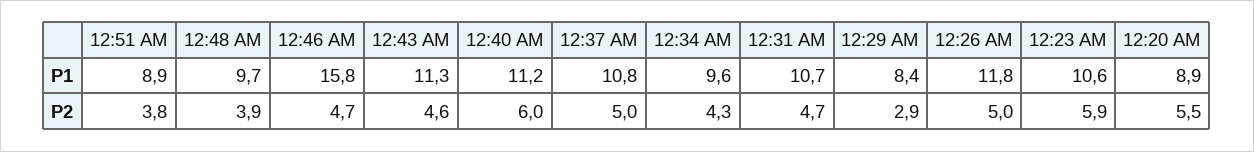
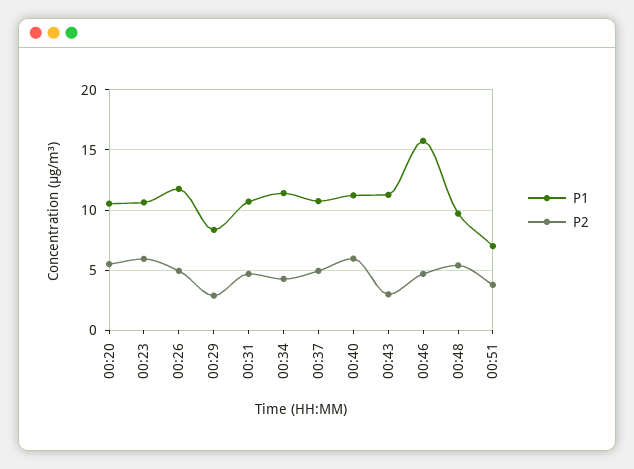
  {
    "P1": {
-     "12:51 AM": 8.9,
+     "12:51 AM": 7,
      "12:48 AM": 9.7,
      "12:46 AM": 15.8,
      "12:43 AM": 11.3,
      "12:40 AM": 11.2,
      "12:37 AM": 10.8,
-     "12:34 AM": 9.6,
+     "12:34 AM": 11.5,
      "12:31 AM": 10.7,
      "12:29 AM": 8.4,
      "12:26 AM": 11.8,
      "12:23 AM": 10.6,
-     "12:20 AM": 8.9
+     "12:20 AM": 10.5
    },
    "P2": {
      "12:51 AM": 3.8,
-     "12:48 AM": 3.9,
+     "12:48 AM": 5.5,
      "12:46 AM": 4.7,
-     "12:43 AM": 4.6,
+     "12:43 AM": 3,
      "12:40 AM": 6,
      "12:37 AM": 5,
      "12:34 AM": 4.3,
      "12:31 AM": 4.7,
      "12:29 AM": 2.9,
      "12:26 AM": 5,
      "12:23 AM": 5.9,
      "12:20 AM": 5.5
    }
  }

